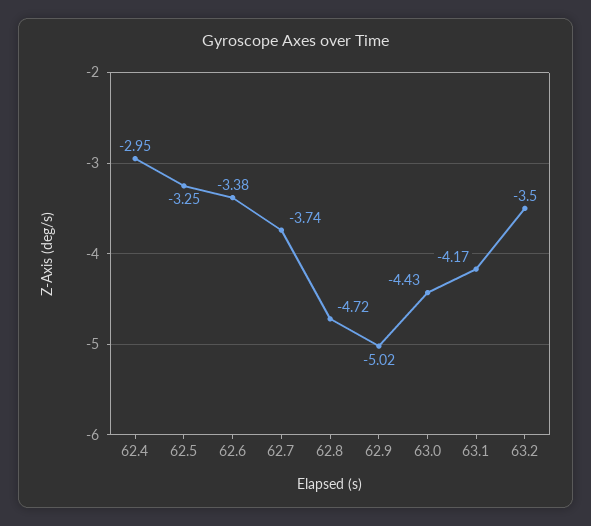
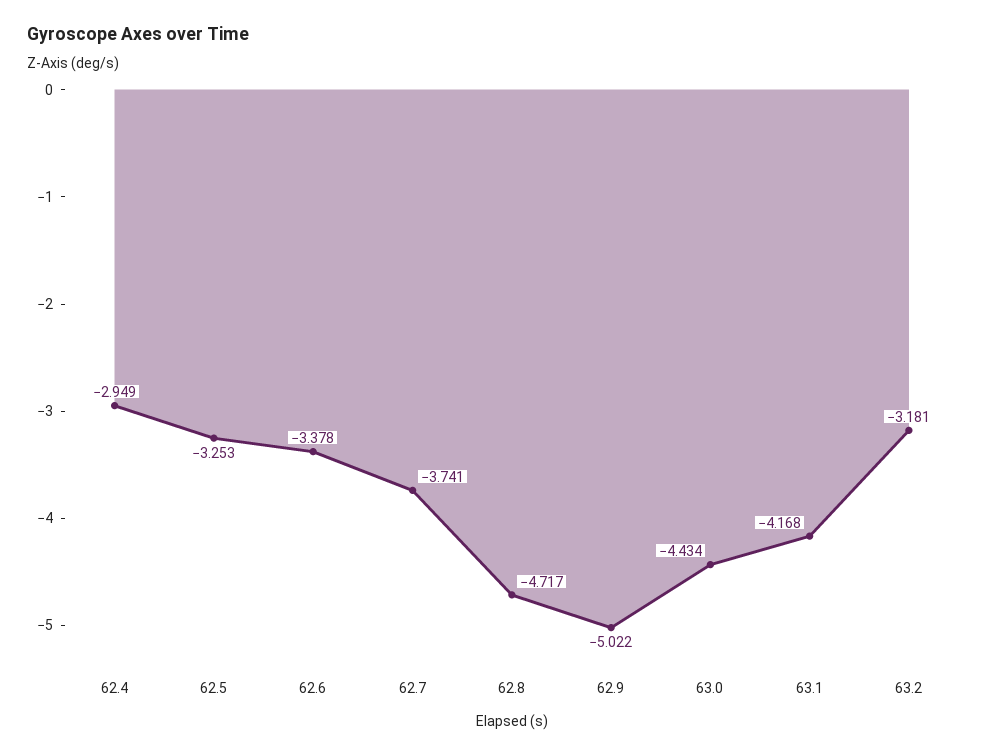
  {
    "62.4": -2.949,
    "62.5": -3.253,
    "62.6": -3.378,
    "62.7": -3.741,
    "62.8": -4.717,
    "62.9": -5.022,
    "63.0": -4.434,
    "63.1": -4.168,
-   "63.2": -3.5
+   "63.2": -3.181
  }

